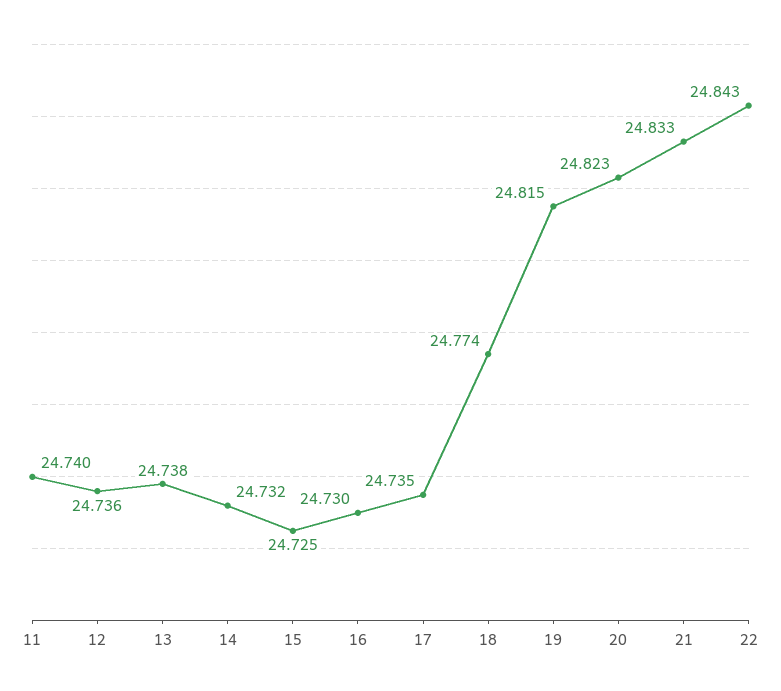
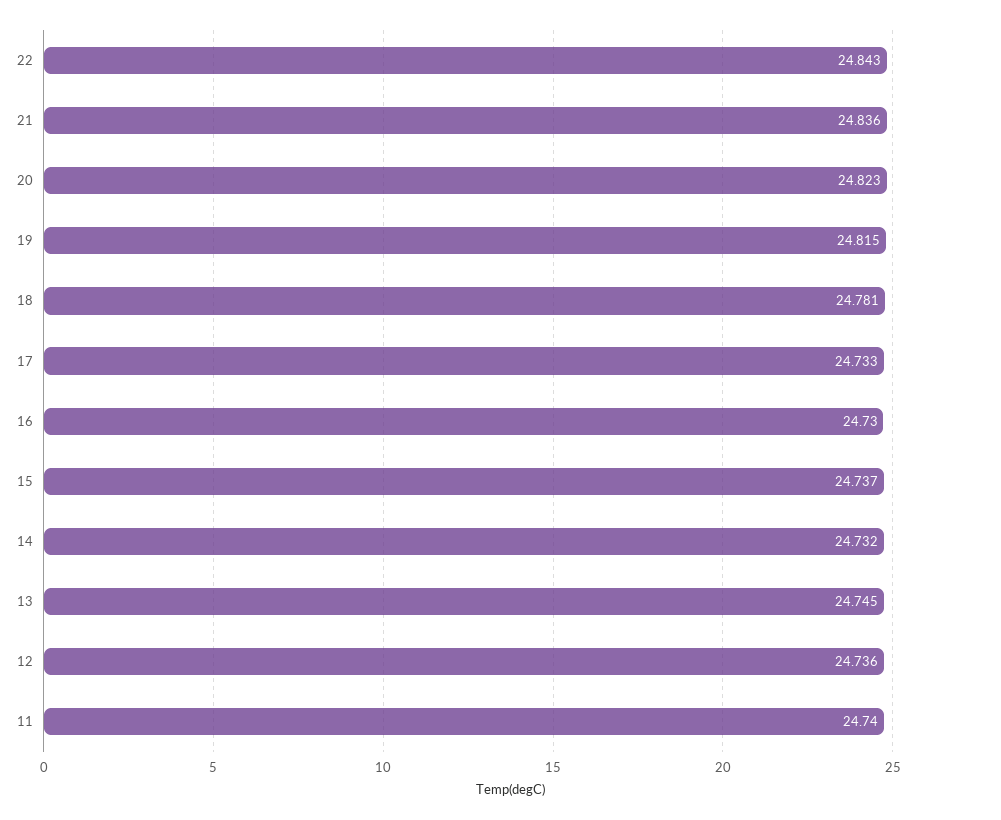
  {
    "11": 24.74,
    "12": 24.736,
-   "13": 24.738,
+   "13": 24.745,
    "14": 24.732,
-   "15": 24.725,
+   "15": 24.737,
    "16": 24.73,
-   "17": 24.735,
+   "17": 24.733,
-   "18": 24.774,
+   "18": 24.781,
    "19": 24.815,
    "20": 24.823,
-   "21": 24.833,
+   "21": 24.836,
    "22": 24.843
  }

